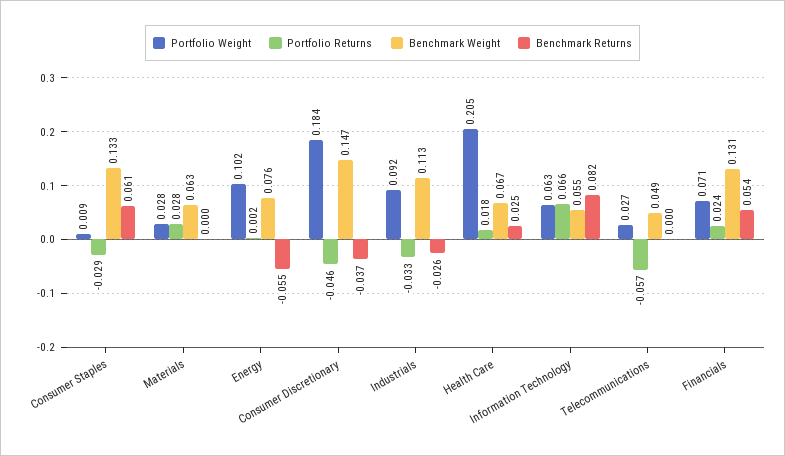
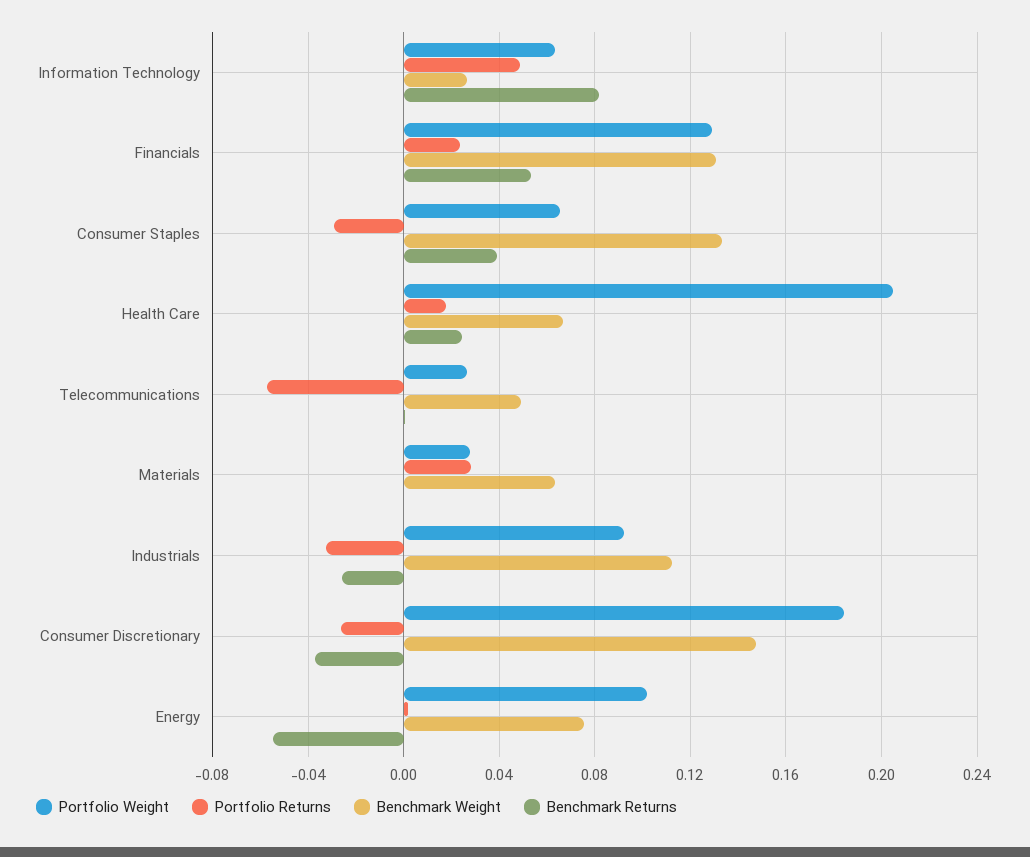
  {
    "Portfolio Weight": {
-     "Consumer Staples": 0.009,
+     "Consumer Staples": 0.065,
      "Materials": 0.028,
      "Energy": 0.102,
      "Consumer Discretionary": 0.184,
      "Industrials": 0.092,
      "Health Care": 0.205,
      "Information Technology": 0.063,
      "Telecommunications": 0.027,
-     "Financials": 0.071
+     "Financials": 0.13
    },
    "Portfolio Returns": {
      "Consumer Staples": -0.029,
      "Materials": 0.028,
      "Energy": 0.002,
-     "Consumer Discretionary": -0.046,
+     "Consumer Discretionary": -0.025,
      "Industrials": -0.033,
      "Health Care": 0.018,
-     "Information Technology": 0.066,
+     "Information Technology": 0.05,
      "Telecommunications": -0.057,
      "Financials": 0.024
    },
    "Benchmark Weight": {
      "Consumer Staples": 0.133,
      "Materials": 0.063,
      "Energy": 0.076,
      "Consumer Discretionary": 0.147,
      "Industrials": 0.113,
      "Health Care": 0.067,
-     "Information Technology": 0.055,
+     "Information Technology": 0.025,
      "Telecommunications": 0.049,
      "Financials": 0.131
    },
    "Benchmark Returns": {
-     "Consumer Staples": 0.061,
+     "Consumer Staples": 0.04,
      "Materials": 0,
      "Energy": -0.055,
      "Consumer Discretionary": -0.037,
      "Industrials": -0.026,
      "Health Care": 0.025,
      "Information Technology": 0.082,
      "Telecommunications": 0,
      "Financials": 0.054
    }
  }

